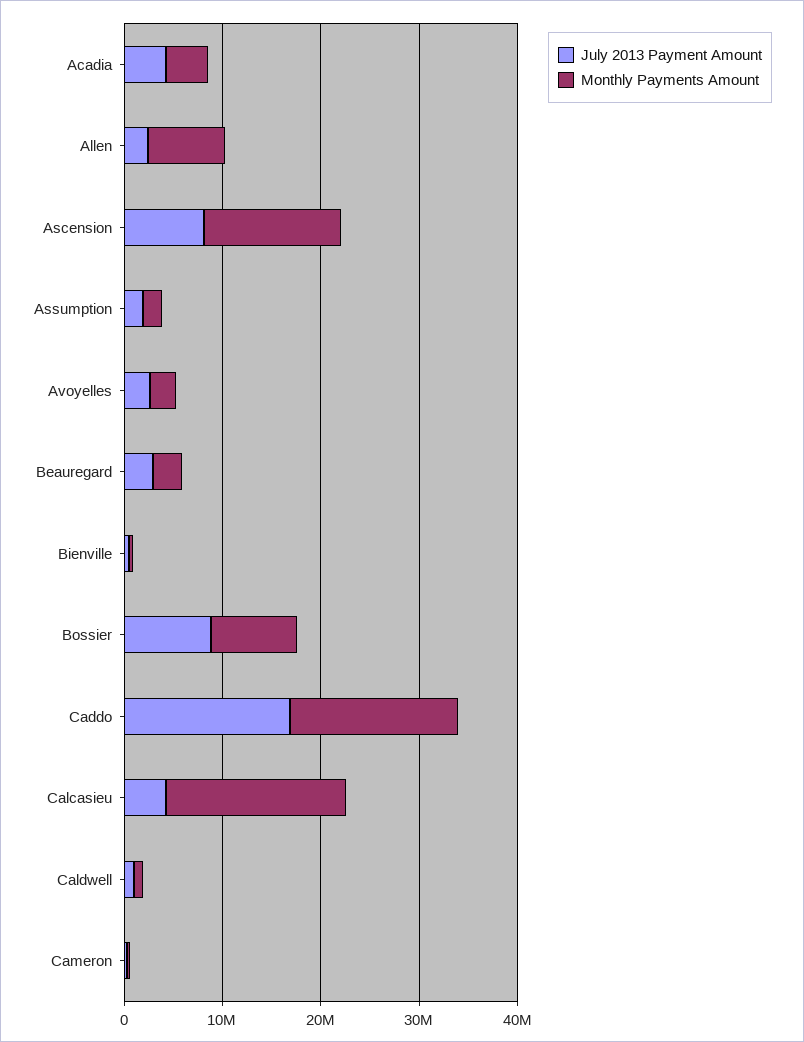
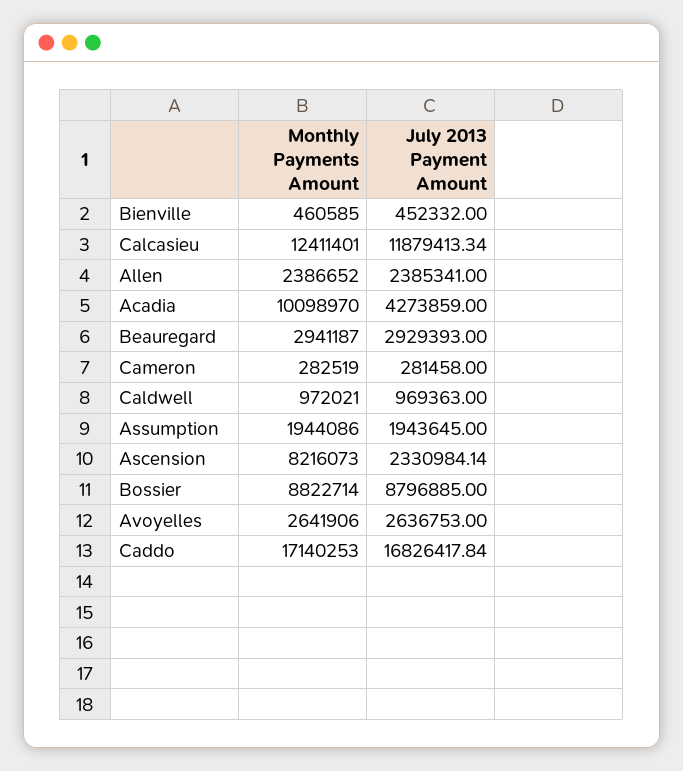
  {
    "July 2013 Payment Amount": {
      "Acadia": 4273859,
      "Allen": 2385341,
-     "Ascension": 8000000,
+     "Ascension": 2330984.14,
      "Assumption": 1943645,
      "Avoyelles": 2636753,
      "Beauregard": 2929393,
      "Bienville": 452332,
      "Bossier": 8796885,
      "Caddo": 16826417.84,
-     "Calcasieu": 4000000,
+     "Calcasieu": 11879413.34,
      "Caldwell": 969363,
      "Cameron": 281458
    },
    "Monthly Payments Amount": {
-     "Acadia": 4000000,
+     "Acadia": 10098970,
-     "Allen": 8000000,
+     "Allen": 2386652,
-     "Ascension": 14000000,
+     "Ascension": 8216073,
      "Assumption": 1944086,
      "Avoyelles": 2641906,
      "Beauregard": 2941187,
      "Bienville": 460585,
      "Bossier": 8822714,
      "Caddo": 17140253,
-     "Calcasieu": 18000000,
+     "Calcasieu": 12411401,
      "Caldwell": 972021,
      "Cameron": 282519
    }
  }

